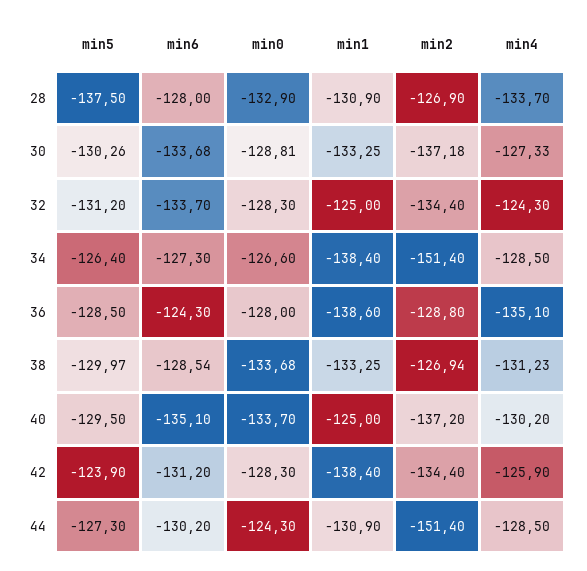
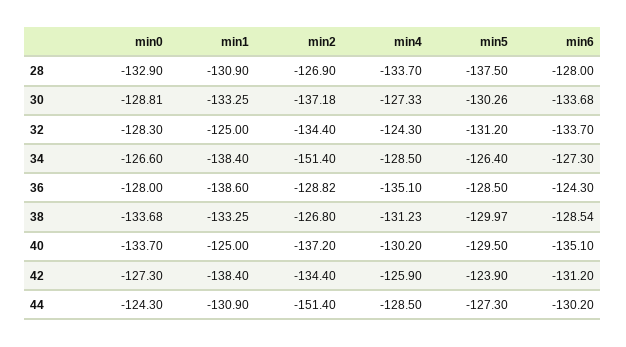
  {
    "min5": {
      "28": -137.5,
      "30": -130.26,
      "32": -131.2,
      "34": -126.4,
      "36": -128.5,
      "38": -129.97,
      "40": -129.5,
      "42": -123.9,
      "44": -127.3
    },
    "min6": {
      "28": -128,
      "30": -133.68,
      "32": -133.7,
      "34": -127.3,
      "36": -124.3,
      "38": -128.54,
      "40": -135.1,
      "42": -131.2,
      "44": -130.2
    },
    "min0": {
      "28": -132.9,
      "30": -128.81,
      "32": -128.3,
      "34": -126.6,
      "36": -128,
      "38": -133.68,
      "40": -133.7,
-     "42": -128.3,
+     "42": -127.3,
      "44": -124.3
    },
    "min1": {
      "28": -130.9,
      "30": -133.25,
      "32": -125,
      "34": -138.4,
      "36": -138.6,
      "38": -133.25,
      "40": -125,
      "42": -138.4,
      "44": -130.9
    },
    "min2": {
      "28": -126.9,
      "30": -137.18,
      "32": -134.4,
      "34": -151.4,
-     "36": -128.8,
+     "36": -128.82,
-     "38": -126.94,
+     "38": -126.8,
      "40": -137.2,
      "42": -134.4,
      "44": -151.4
    },
    "min4": {
      "28": -133.7,
      "30": -127.33,
      "32": -124.3,
      "34": -128.5,
      "36": -135.1,
      "38": -131.23,
      "40": -130.2,
      "42": -125.9,
      "44": -128.5
    }
  }

